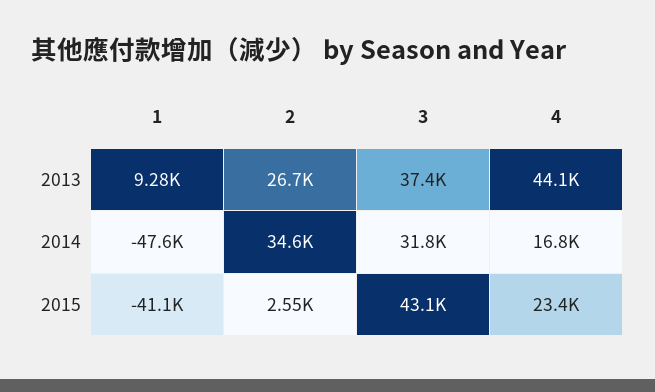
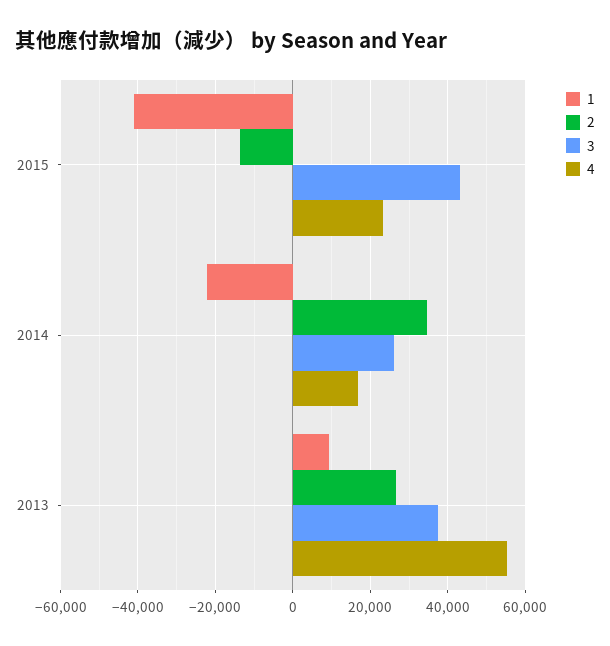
  {
    "1": {
      "2013": 9280,
-     "2014": -47600,
+     "2014": -22000,
      "2015": -41100
    },
    "2": {
      "2013": 26700,
      "2014": 34600,
-     "2015": 2550
+     "2015": -14000
    },
    "3": {
      "2013": 37400,
-     "2014": 31800,
+     "2014": 26000,
      "2015": 43100
    },
    "4": {
-     "2013": 44100,
+     "2013": 56000,
      "2014": 16800,
      "2015": 23400
    }
  }

